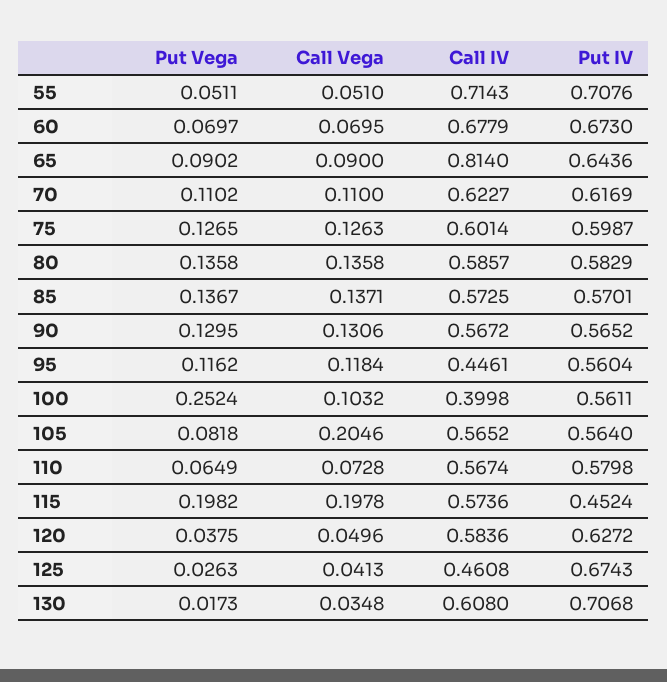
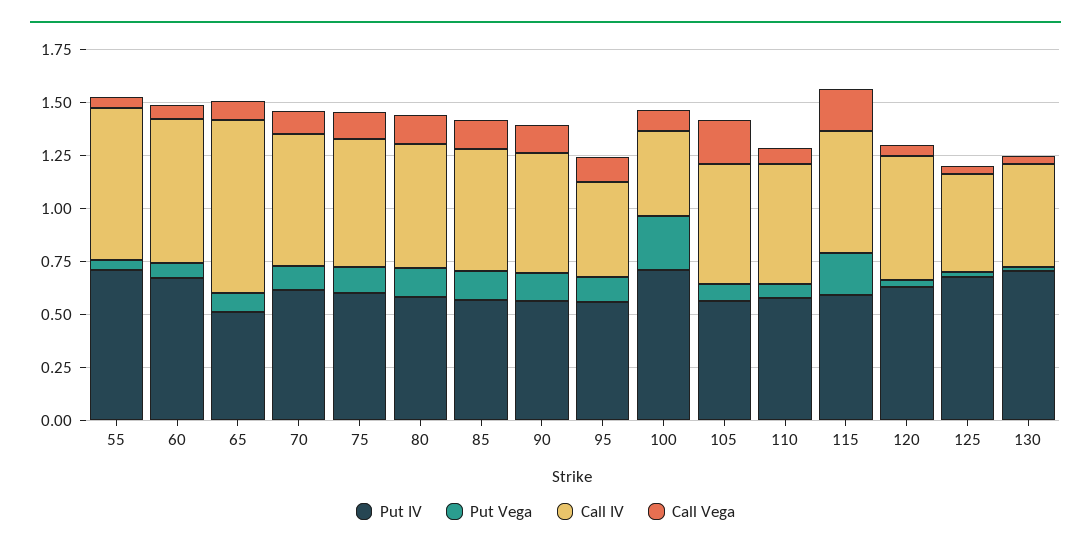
  {
    "Put Vega": {
      "55": 0.0511,
      "60": 0.0697,
      "65": 0.0902,
      "70": 0.1102,
      "75": 0.1265,
      "80": 0.1358,
      "85": 0.1367,
      "90": 0.1295,
      "95": 0.1162,
      "100": 0.2524,
      "105": 0.0818,
      "110": 0.0649,
      "115": 0.1982,
      "120": 0.0375,
      "125": 0.0263,
      "130": 0.0173
    },
    "Call Vega": {
      "55": 0.051,
      "60": 0.0695,
      "65": 0.09,
      "70": 0.11,
      "75": 0.1263,
      "80": 0.1358,
      "85": 0.1371,
      "90": 0.1306,
      "95": 0.1184,
      "100": 0.1032,
      "105": 0.2046,
      "110": 0.0728,
      "115": 0.1978,
      "120": 0.0496,
      "125": 0.0413,
      "130": 0.0348
    },
    "Call IV": {
      "55": 0.7143,
      "60": 0.6779,
      "65": 0.814,
      "70": 0.6227,
      "75": 0.6014,
      "80": 0.5857,
      "85": 0.5725,
      "90": 0.5672,
      "95": 0.4461,
      "100": 0.3998,
      "105": 0.5652,
      "110": 0.5674,
      "115": 0.5736,
      "120": 0.5836,
      "125": 0.4608,
-     "130": 0.608
+     "130": 0.5
    },
    "Put IV": {
      "55": 0.7076,
      "60": 0.673,
-     "65": 0.6436,
+     "65": 0.5,
      "70": 0.6169,
      "75": 0.5987,
      "80": 0.5829,
      "85": 0.5701,
      "90": 0.5652,
      "95": 0.5604,
-     "100": 0.5611,
+     "100": 0.7,
      "105": 0.564,
      "110": 0.5798,
-     "115": 0.4524,
+     "115": 0.6,
      "120": 0.6272,
      "125": 0.6743,
      "130": 0.7068
    }
  }

